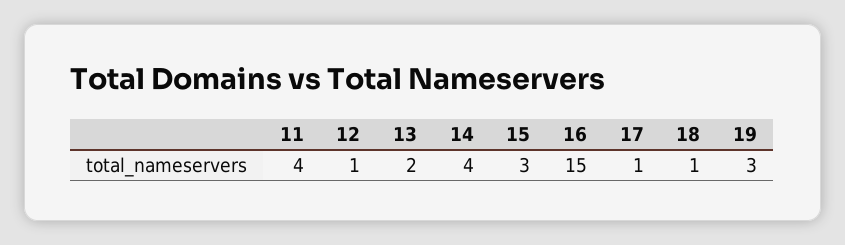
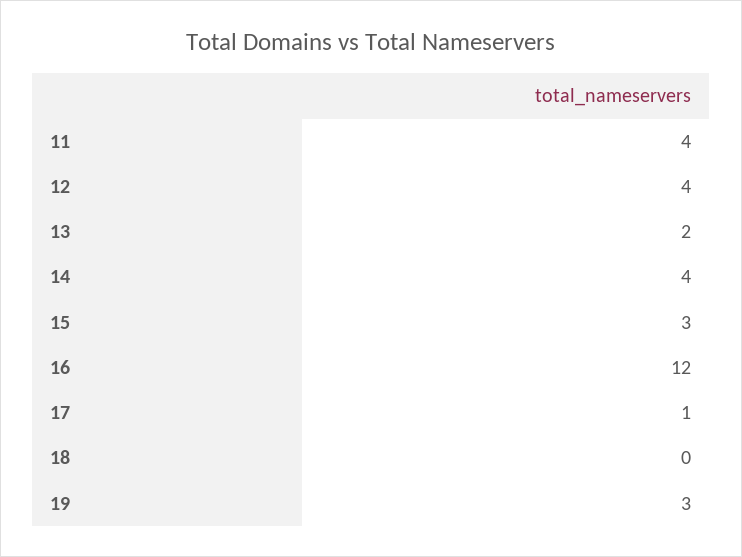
  {
    "11": 4,
-   "12": 1,
+   "12": 4,
    "13": 2,
    "14": 4,
    "15": 3,
-   "16": 15,
+   "16": 12,
    "17": 1,
-   "18": 1,
+   "18": 0,
    "19": 3
  }

